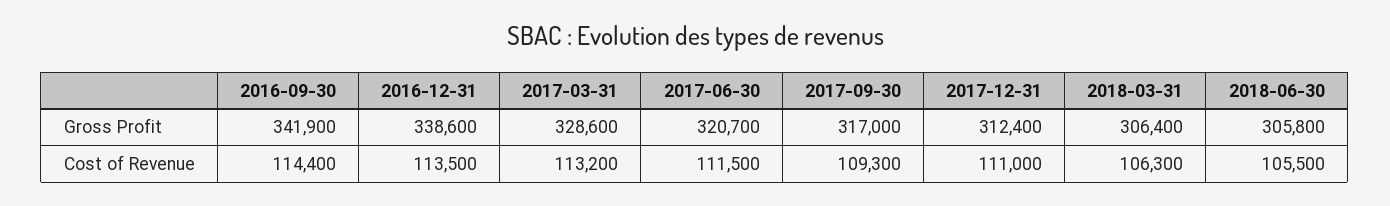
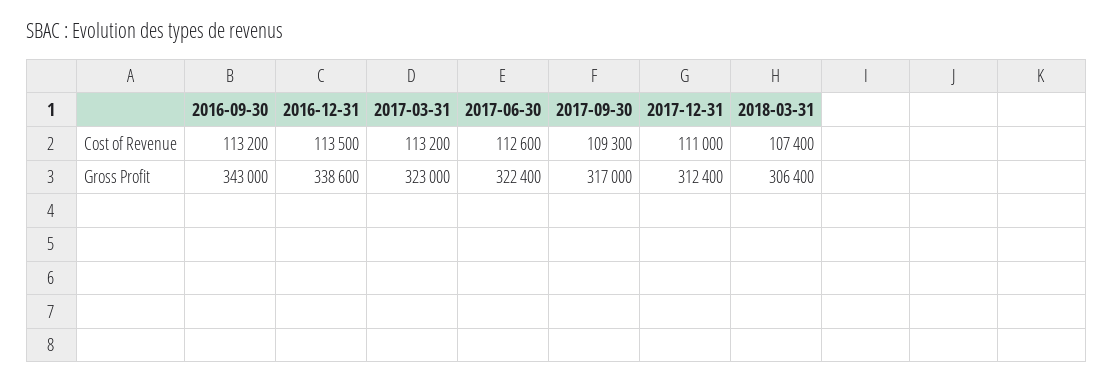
  {
    "2016-09-30": {
-     "Gross Profit": 341900,
+     "Gross Profit": 343000,
-     "Cost of Revenue": 114400
+     "Cost of Revenue": 113200
    },
    "2016-12-31": {
      "Gross Profit": 338600,
      "Cost of Revenue": 113500
    },
    "2017-03-31": {
-     "Gross Profit": 328600,
+     "Gross Profit": 323000,
      "Cost of Revenue": 113200
    },
    "2017-06-30": {
-     "Gross Profit": 320700,
+     "Gross Profit": 322400,
-     "Cost of Revenue": 111500
+     "Cost of Revenue": 112600
    },
    "2017-09-30": {
      "Gross Profit": 317000,
      "Cost of Revenue": 109300
    },
    "2017-12-31": {
      "Gross Profit": 312400,
      "Cost of Revenue": 111000
    },
    "2018-03-31": {
      "Gross Profit": 306400,
-     "Cost of Revenue": 106300
+     "Cost of Revenue": 107400
-   },
+   }
-   "2018-06-30": {
-     "Gross Profit": 305800,
-     "Cost of Revenue": 105500
-   }
  }

